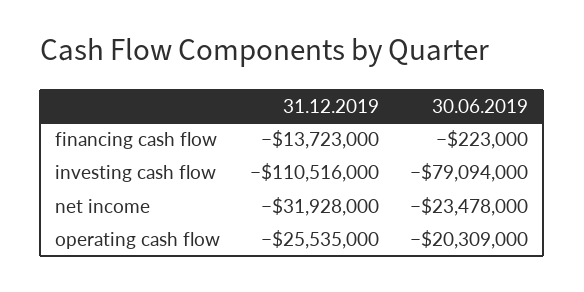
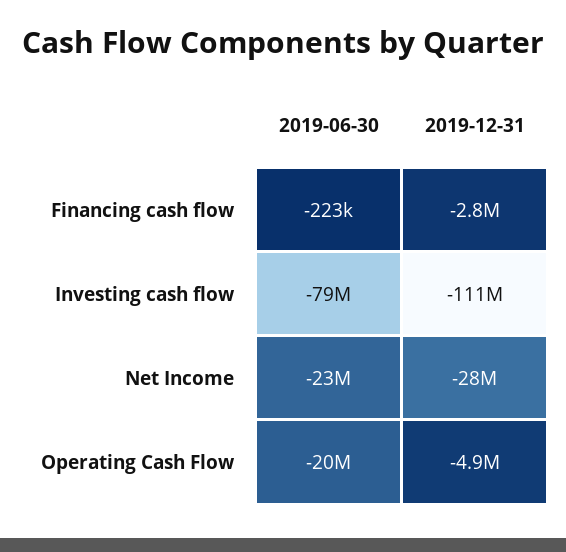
  {
    "31.12.2019": {
-     "financing cash flow": -13723000,
+     "financing cash flow": -2800000,
      "investing cash flow": -110516000,
-     "net income": -31928000,
+     "net income": -28000000,
-     "operating cash flow": -25535000
+     "operating cash flow": -4900000
    },
    "30.06.2019": {
      "financing cash flow": -223000,
      "investing cash flow": -79094000,
      "net income": -23478000,
      "operating cash flow": -20309000
    }
  }

